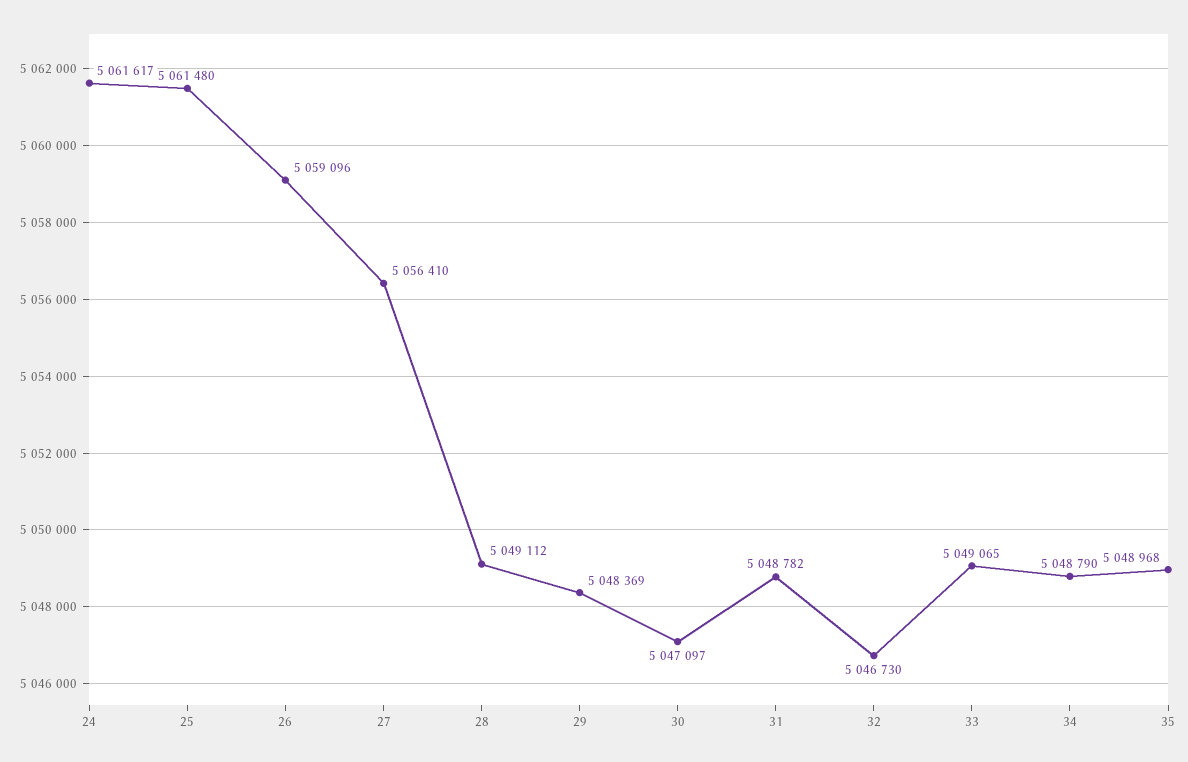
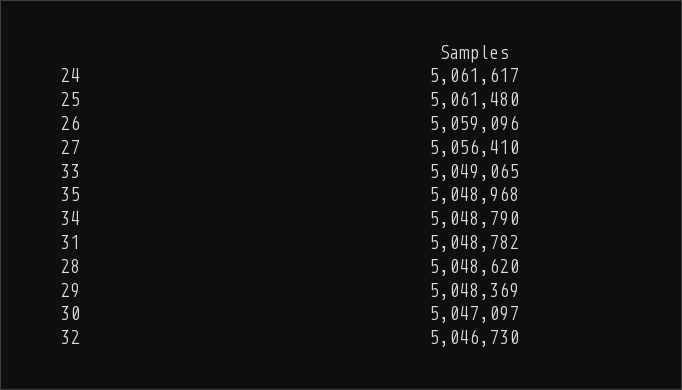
  {
    "24": 5061617,
    "25": 5061480,
    "26": 5059096,
    "27": 5056410,
-   "28": 5049112,
+   "28": 5048620,
    "29": 5048369,
    "30": 5047097,
    "31": 5048782,
    "32": 5046730,
    "33": 5049065,
    "34": 5048790,
    "35": 5048968
  }

